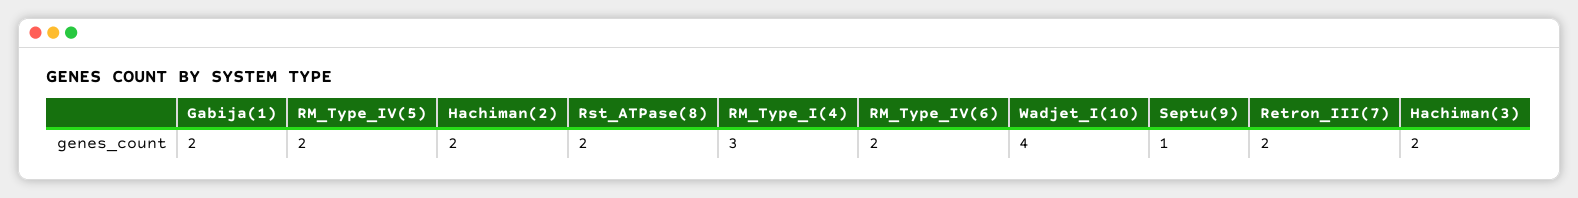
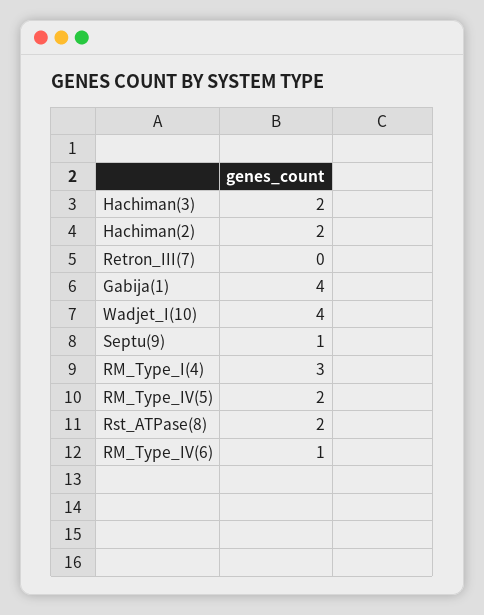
  {
-   "Gabija(1)": 2,
+   "Gabija(1)": 4,
    "RM_Type_IV(5)": 2,
    "Hachiman(2)": 2,
    "Rst_ATPase(8)": 2,
    "RM_Type_I(4)": 3,
-   "RM_Type_IV(6)": 2,
+   "RM_Type_IV(6)": 1,
    "Wadjet_I(10)": 4,
    "Septu(9)": 1,
-   "Retron_III(7)": 2,
+   "Retron_III(7)": 0,
    "Hachiman(3)": 2
  }

